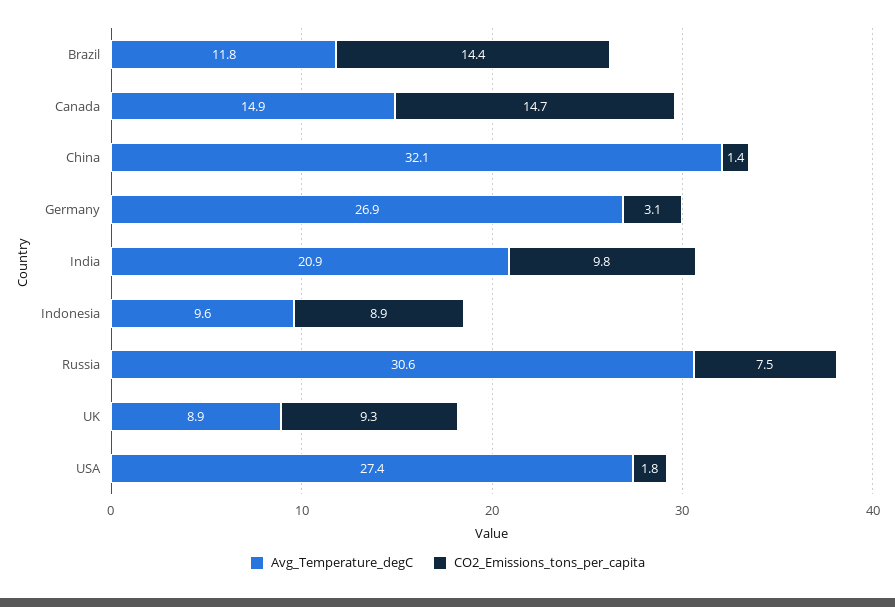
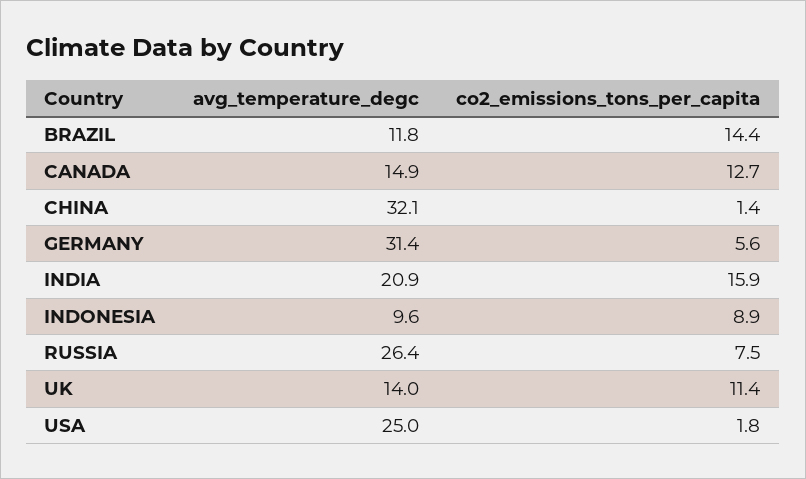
  {
    "Avg_Temperature_degC": {
      "Brazil": 11.8,
      "Canada": 14.9,
      "China": 32.1,
-     "Germany": 26.9,
+     "Germany": 31.4,
      "India": 20.9,
      "Indonesia": 9.6,
-     "Russia": 30.6,
+     "Russia": 26.4,
-     "UK": 8.9,
+     "UK": 14,
-     "USA": 27.4
+     "USA": 25
    },
    "CO2_Emissions_tons_per_capita": {
      "Brazil": 14.4,
-     "Canada": 14.7,
+     "Canada": 12.7,
      "China": 1.4,
-     "Germany": 3.1,
+     "Germany": 5.6,
-     "India": 9.8,
+     "India": 15.9,
      "Indonesia": 8.9,
      "Russia": 7.5,
-     "UK": 9.3,
+     "UK": 11.4,
      "USA": 1.8
    }
  }

